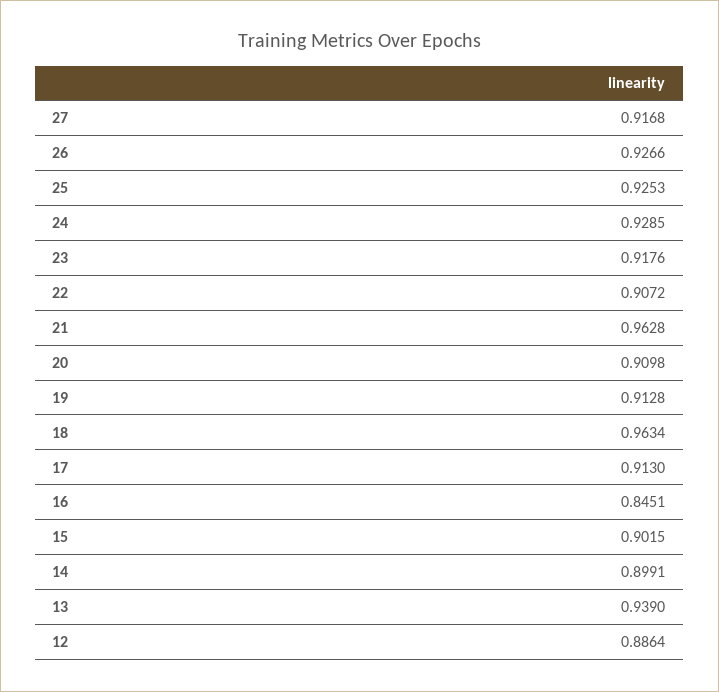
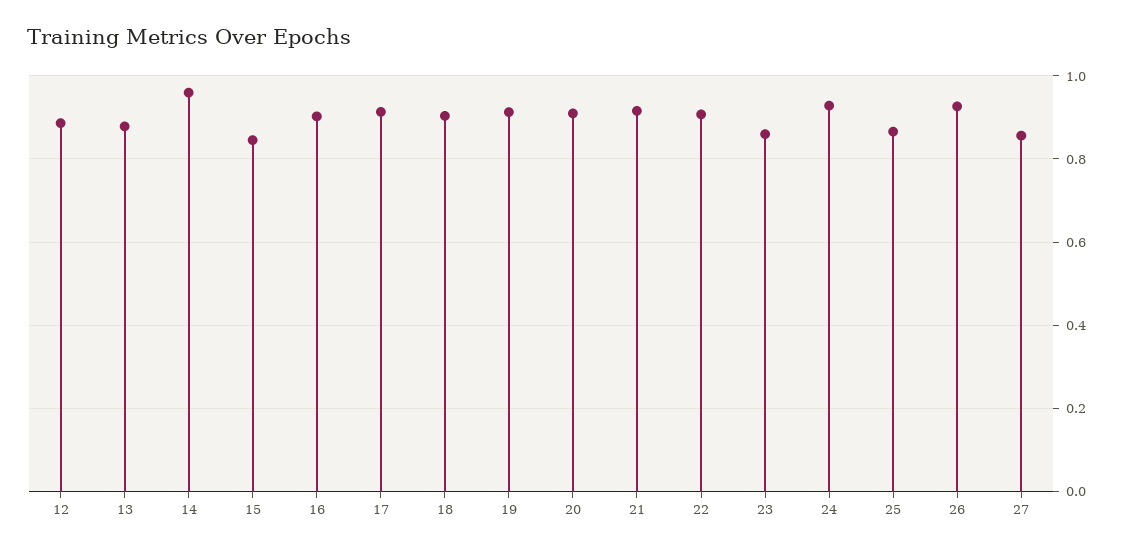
  {
-   "27": 0.9168,
+   "27": 0.86,
    "26": 0.9266,
-   "25": 0.9253,
+   "25": 0.86,
    "24": 0.9285,
-   "23": 0.9176,
+   "23": 0.86,
    "22": 0.9072,
-   "21": 0.9628,
+   "21": 0.92,
    "20": 0.9098,
    "19": 0.9128,
-   "18": 0.9634,
+   "18": 0.9,
    "17": 0.913,
-   "16": 0.8451,
+   "16": 0.9,
-   "15": 0.9015,
+   "15": 0.84,
-   "14": 0.8991,
+   "14": 0.96,
-   "13": 0.939,
+   "13": 0.88,
    "12": 0.8864
  }

